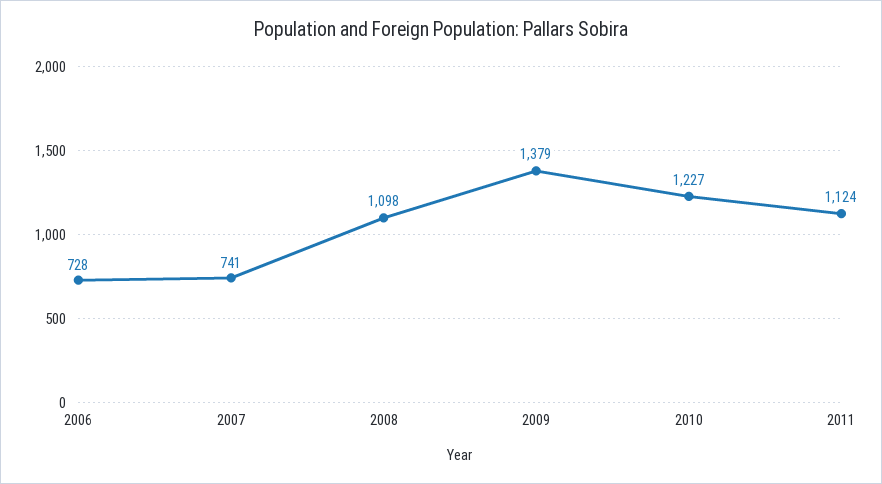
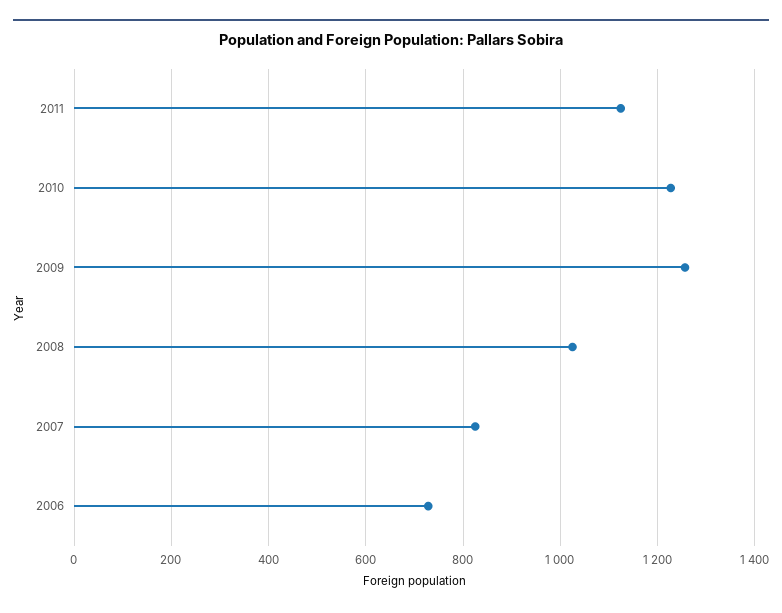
  {
    "2006": 728,
-   "2007": 741,
+   "2007": 820,
-   "2008": 1098,
+   "2008": 1020,
-   "2009": 1379,
+   "2009": 1260,
    "2010": 1227,
    "2011": 1124
  }

